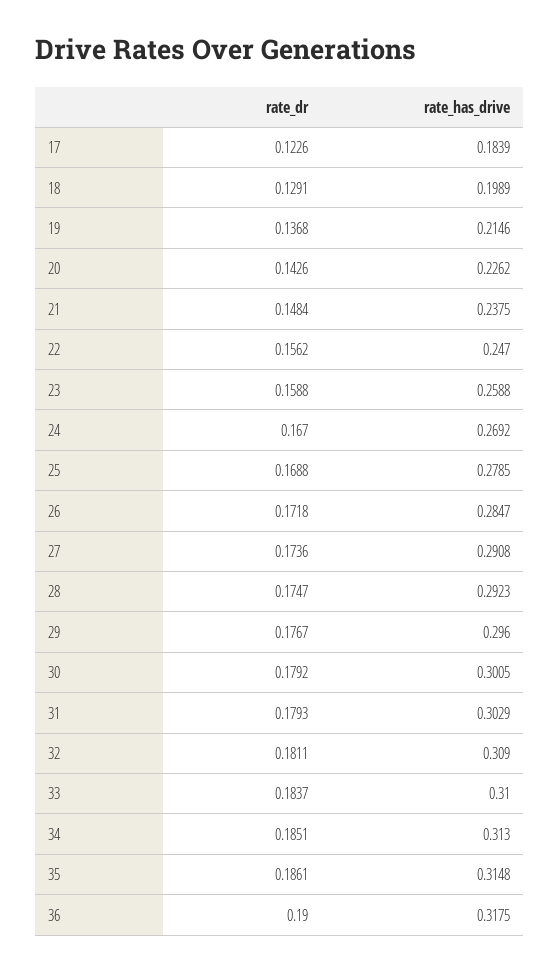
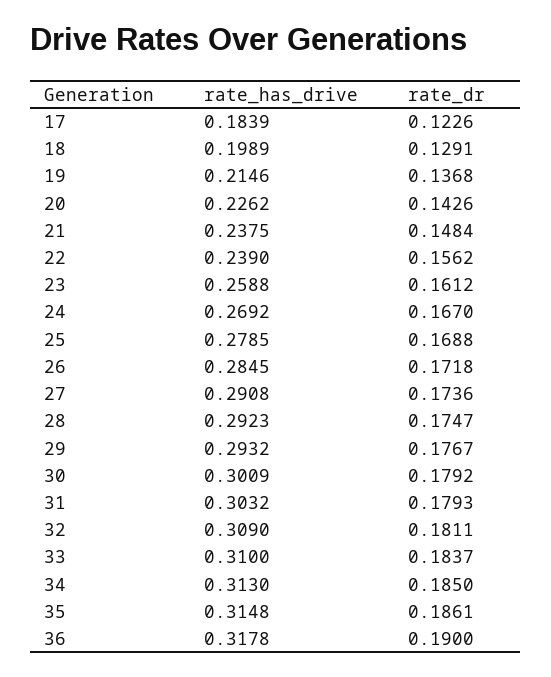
  {
    "rate_dr": {
      "17": 0.1226,
      "18": 0.1291,
      "19": 0.1368,
      "20": 0.1426,
      "21": 0.1484,
      "22": 0.1562,
-     "23": 0.1588,
+     "23": 0.1612,
      "24": 0.167,
      "25": 0.1688,
      "26": 0.1718,
      "27": 0.1736,
      "28": 0.1747,
      "29": 0.1767,
      "30": 0.1792,
      "31": 0.1793,
      "32": 0.1811,
      "33": 0.1837,
-     "34": 0.1851,
+     "34": 0.185,
      "35": 0.1861,
      "36": 0.19
    },
    "rate_has_drive": {
      "17": 0.1839,
      "18": 0.1989,
      "19": 0.2146,
      "20": 0.2262,
      "21": 0.2375,
-     "22": 0.247,
+     "22": 0.239,
      "23": 0.2588,
      "24": 0.2692,
      "25": 0.2785,
-     "26": 0.2847,
+     "26": 0.2845,
      "27": 0.2908,
      "28": 0.2923,
-     "29": 0.296,
+     "29": 0.2932,
-     "30": 0.3005,
+     "30": 0.3009,
-     "31": 0.3029,
+     "31": 0.3032,
      "32": 0.309,
      "33": 0.31,
      "34": 0.313,
      "35": 0.3148,
-     "36": 0.3175
+     "36": 0.3178
    }
  }

